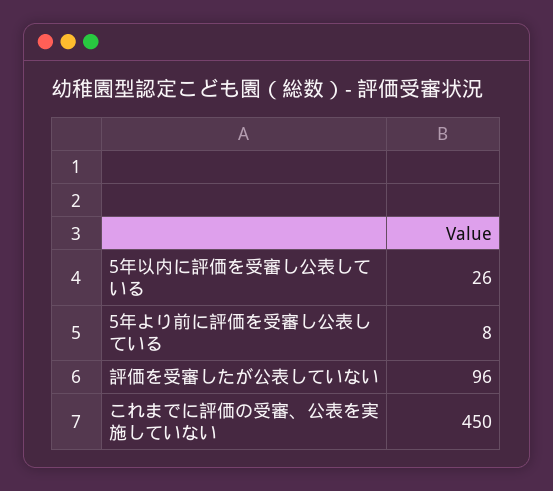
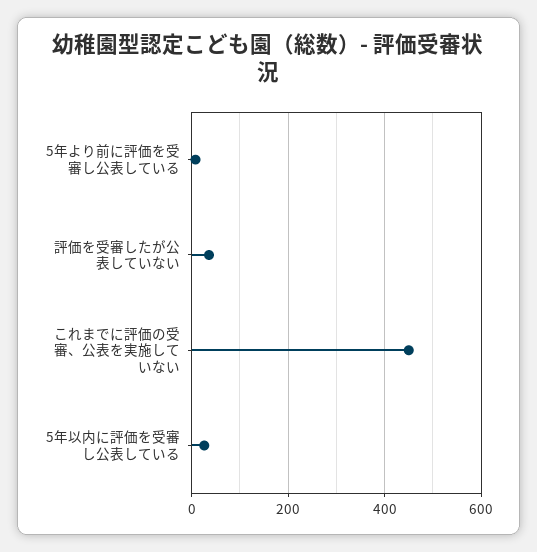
  {
    "5年以内に評価を受審し公表している": 26,
    "5年より前に評価を受審し公表している": 8,
-   "評価を受審したが公表していない": 96,
+   "評価を受審したが公表していない": 40,
    "これまでに評価の受審、公表を実施していない": 450
  }

